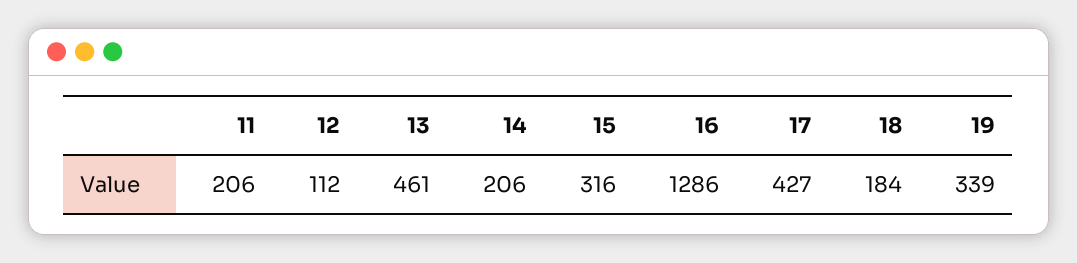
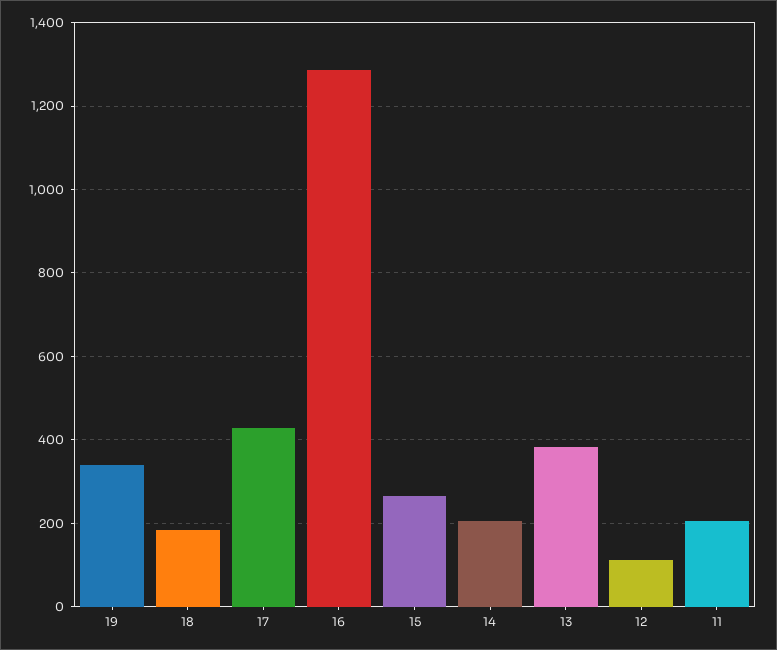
  {
    "11": 206,
    "12": 112,
-   "13": 461,
+   "13": 380,
    "14": 206,
-   "15": 316,
+   "15": 260,
    "16": 1286,
    "17": 427,
    "18": 184,
    "19": 339
  }

